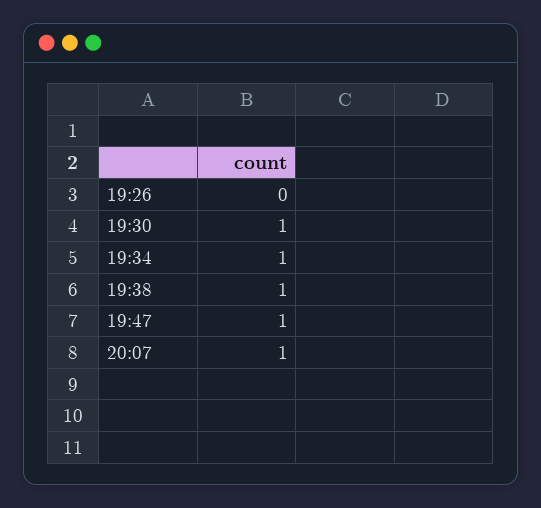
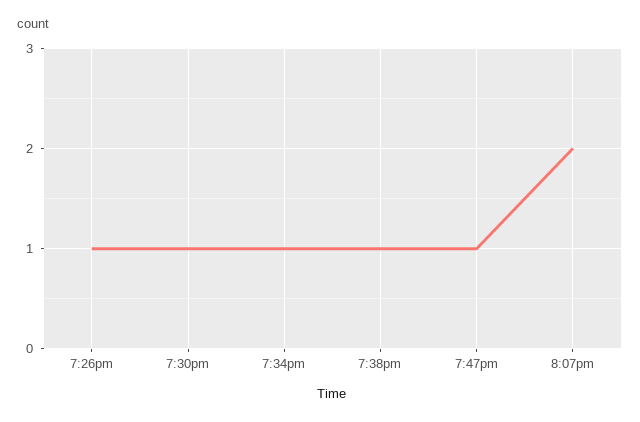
  {
-   "19:26": 0,
+   "19:26": 1,
    "19:30": 1,
    "19:34": 1,
    "19:38": 1,
    "19:47": 1,
-   "20:07": 1
+   "20:07": 2
  }

